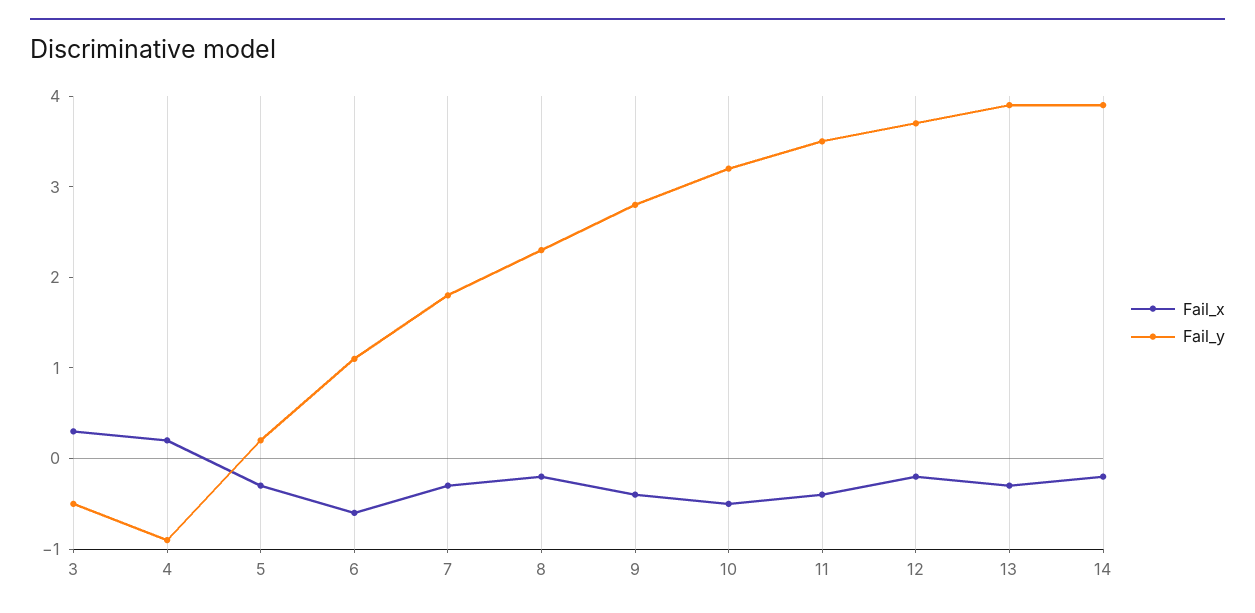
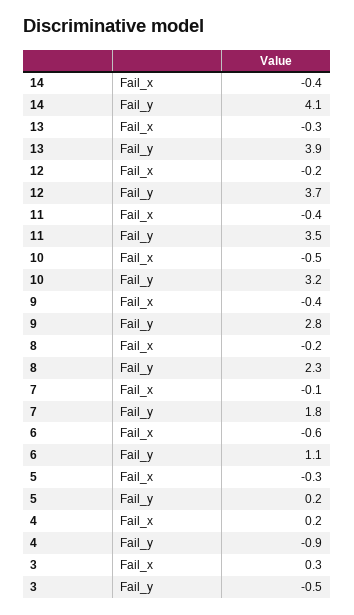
  {
    "Fail_x": {
      "3": 0.3,
      "4": 0.2,
      "5": -0.3,
      "6": -0.6,
-     "7": -0.3,
+     "7": -0.1,
      "8": -0.2,
      "9": -0.4,
      "10": -0.5,
      "11": -0.4,
      "12": -0.2,
      "13": -0.3,
-     "14": -0.2
+     "14": -0.4
    },
    "Fail_y": {
      "3": -0.5,
      "4": -0.9,
      "5": 0.2,
      "6": 1.1,
      "7": 1.8,
      "8": 2.3,
      "9": 2.8,
      "10": 3.2,
      "11": 3.5,
      "12": 3.7,
      "13": 3.9,
-     "14": 3.9
+     "14": 4.1
    }
  }

